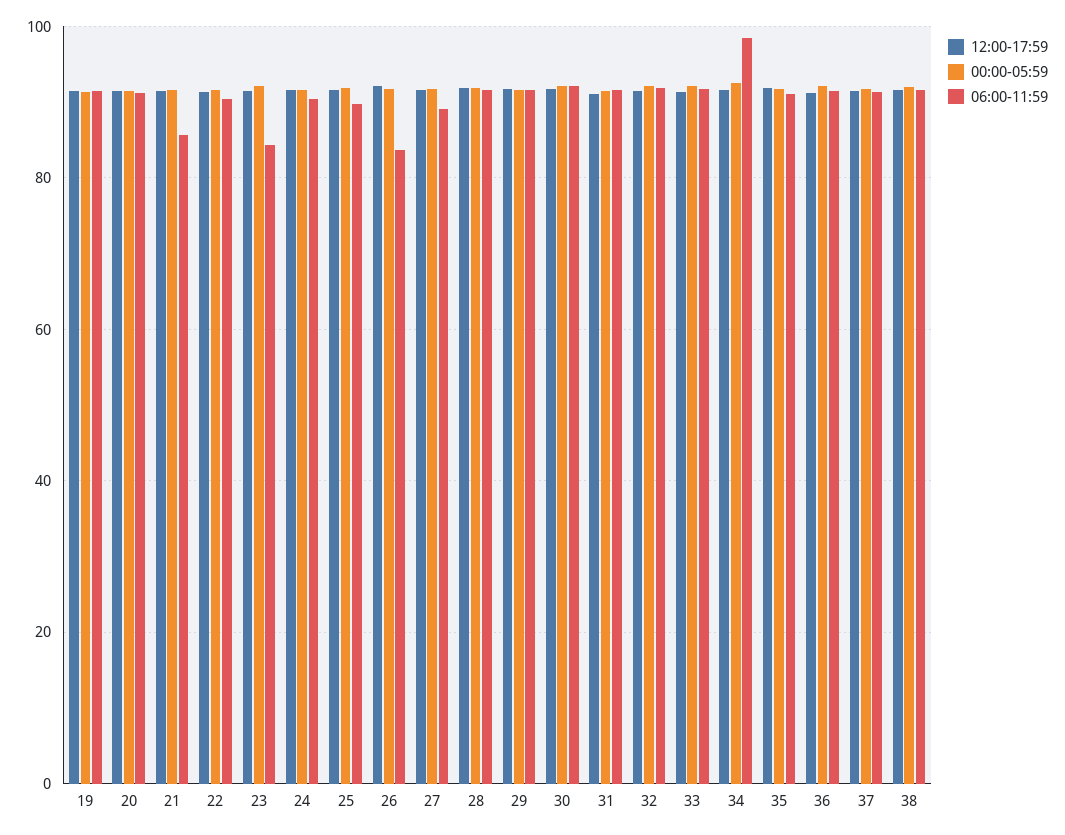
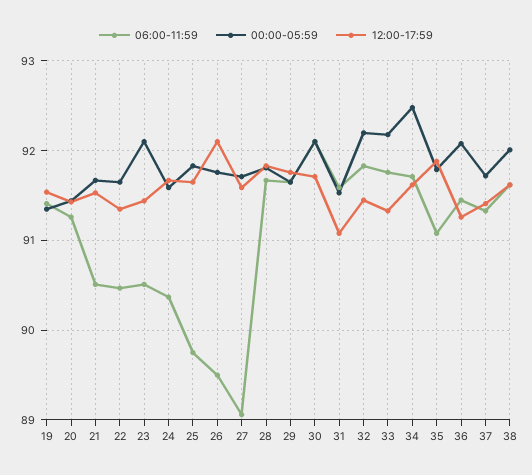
  {
    "12:00-17:59": {
      "19": 91.5,
      "20": 91.4,
      "21": 91.5,
      "22": 91.4,
      "23": 91.4,
      "24": 91.7,
      "25": 91.7,
      "26": 92.1,
      "27": 91.6,
      "28": 91.8,
      "29": 91.8,
      "30": 91.7,
      "31": 91.1,
      "32": 91.5,
      "33": 91.3,
      "34": 91.6,
      "35": 91.9,
      "36": 91.3,
      "37": 91.4,
      "38": 91.6
    },
    "00:00-05:59": {
      "19": 91.4,
      "20": 91.4,
      "21": 91.7,
      "22": 91.7,
      "23": 92.1,
      "24": 91.6,
      "25": 91.8,
      "26": 91.8,
      "27": 91.7,
      "28": 91.8,
      "29": 91.7,
      "30": 92.1,
      "31": 91.5,
      "32": 92.2,
      "33": 92.2,
      "34": 92.5,
      "35": 91.8,
      "36": 92.1,
      "37": 91.7,
      "38": 92
    },
    "06:00-11:59": {
      "19": 91.4,
      "20": 91.3,
-     "21": 86,
+     "21": 90.5,
      "22": 90.5,
-     "23": 84,
+     "23": 90.5,
      "24": 90.4,
      "25": 89.8,
-     "26": 84,
+     "26": 89.5,
      "27": 89.1,
      "28": 91.7,
      "29": 91.7,
      "30": 92.1,
      "31": 91.6,
      "32": 91.8,
      "33": 91.8,
-     "34": 98,
+     "34": 91.7,
      "35": 91.1,
      "36": 91.5,
      "37": 91.3,
      "38": 91.6
    }
  }

